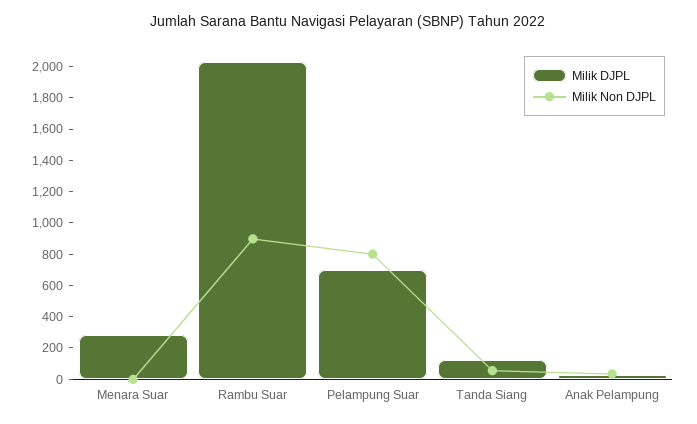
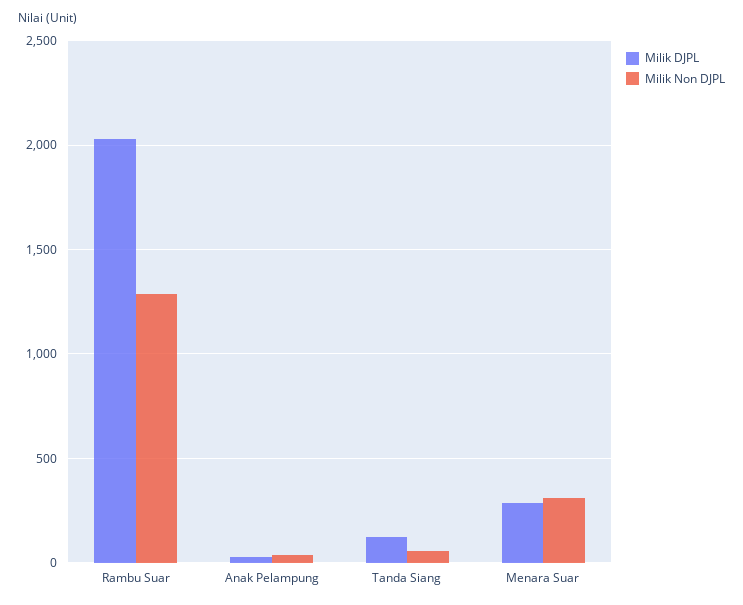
  {
    "Milik DJPL": {
      "Menara Suar": 300,
      "Rambu Suar": 2050,
-     "Pelampung Suar": 700,
      "Tanda Siang": 100,
      "Anak Pelampung": 50
    },
    "Milik Non DJPL": {
-     "Menara Suar": 0,
+     "Menara Suar": 300,
-     "Rambu Suar": 900,
+     "Rambu Suar": 1300,
-     "Pelampung Suar": 800,
      "Tanda Siang": 50,
      "Anak Pelampung": 50
    }
  }

